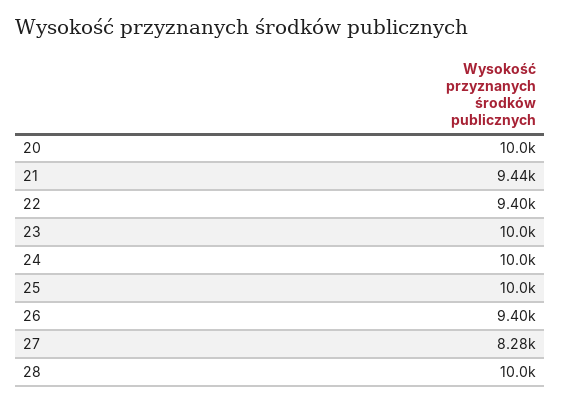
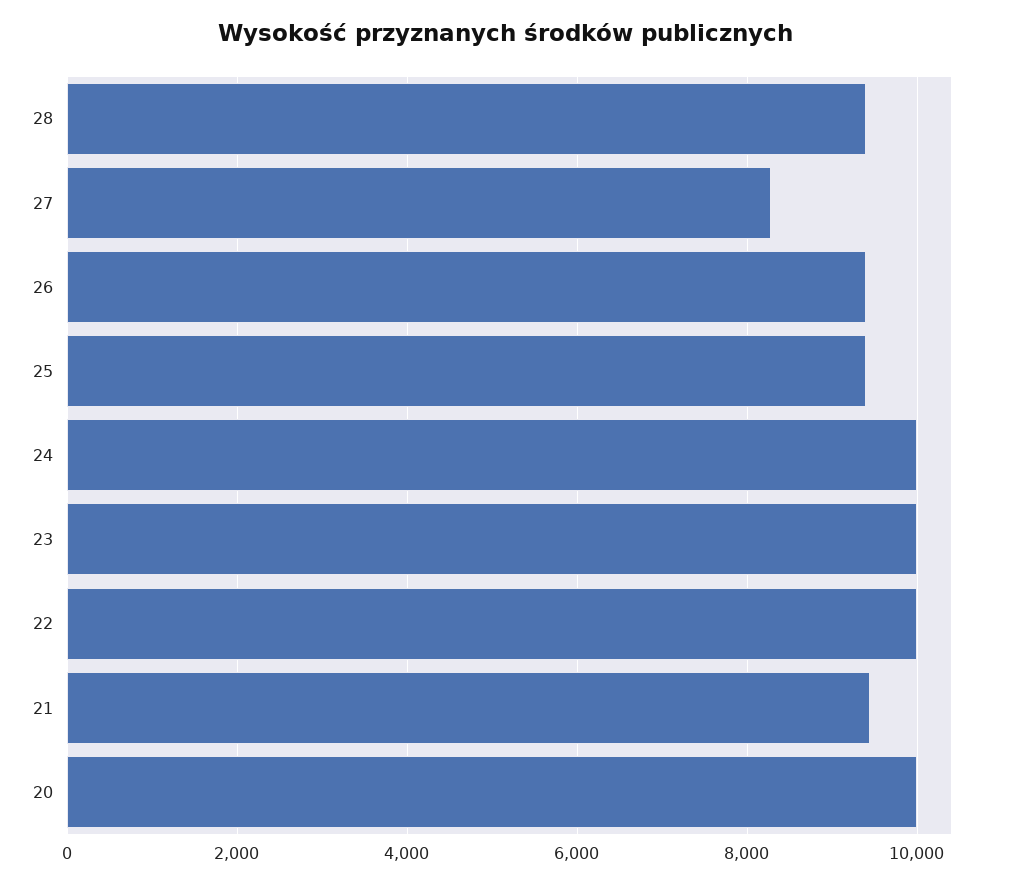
  {
    "20": 10000,
    "21": 9440,
-   "22": 9400,
+   "22": 10000,
    "23": 10000,
    "24": 10000,
-   "25": 10000,
+   "25": 9400,
    "26": 9400,
    "27": 8280,
-   "28": 10000
+   "28": 9400
  }

